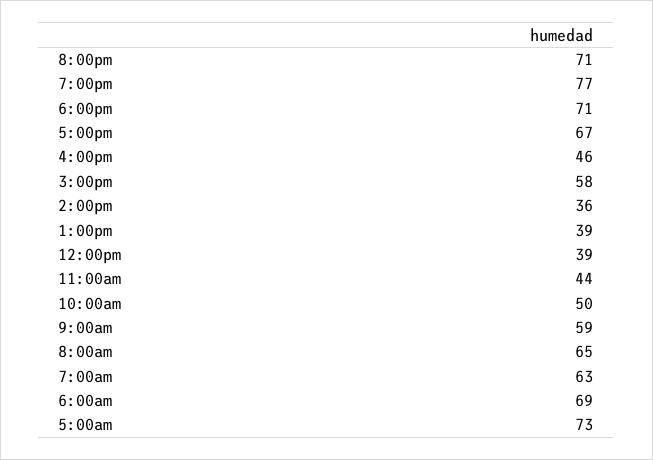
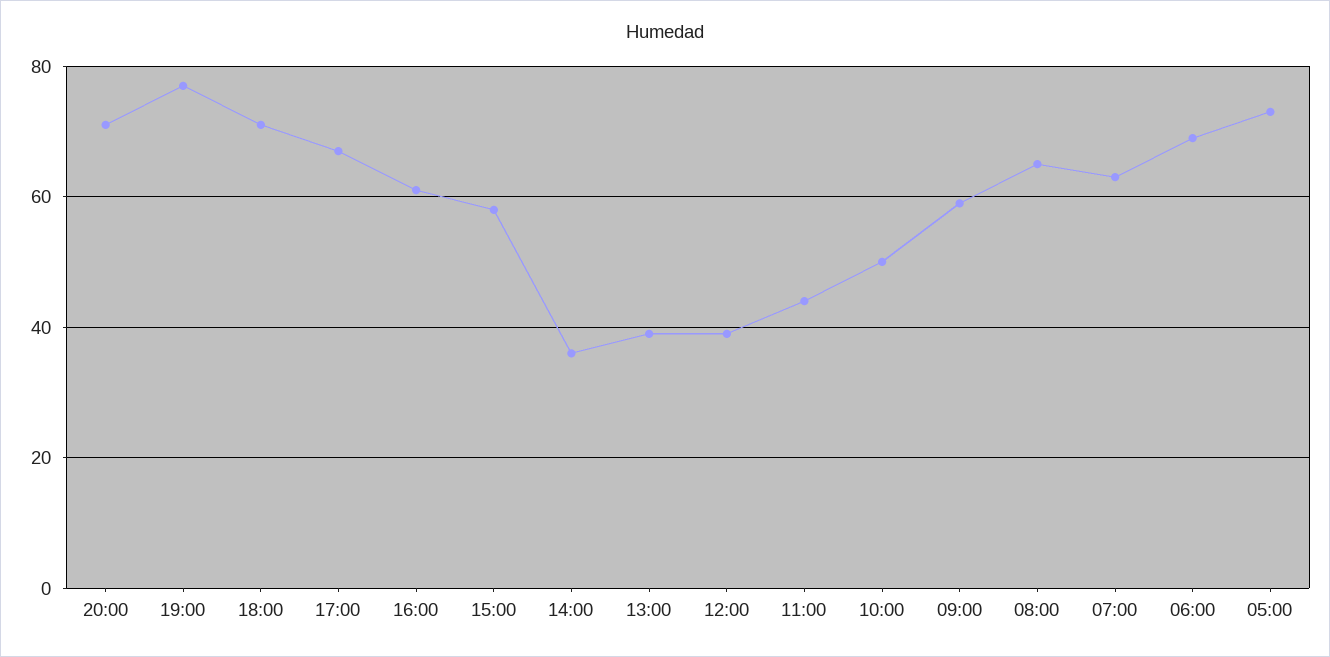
  {
    "8:00pm": 71,
    "7:00pm": 77,
    "6:00pm": 71,
    "5:00pm": 67,
-   "4:00pm": 46,
+   "4:00pm": 60,
    "3:00pm": 58,
    "2:00pm": 36,
    "1:00pm": 39,
    "12:00pm": 39,
    "11:00am": 44,
    "10:00am": 50,
    "9:00am": 59,
    "8:00am": 65,
    "7:00am": 63,
    "6:00am": 69,
    "5:00am": 73
  }

